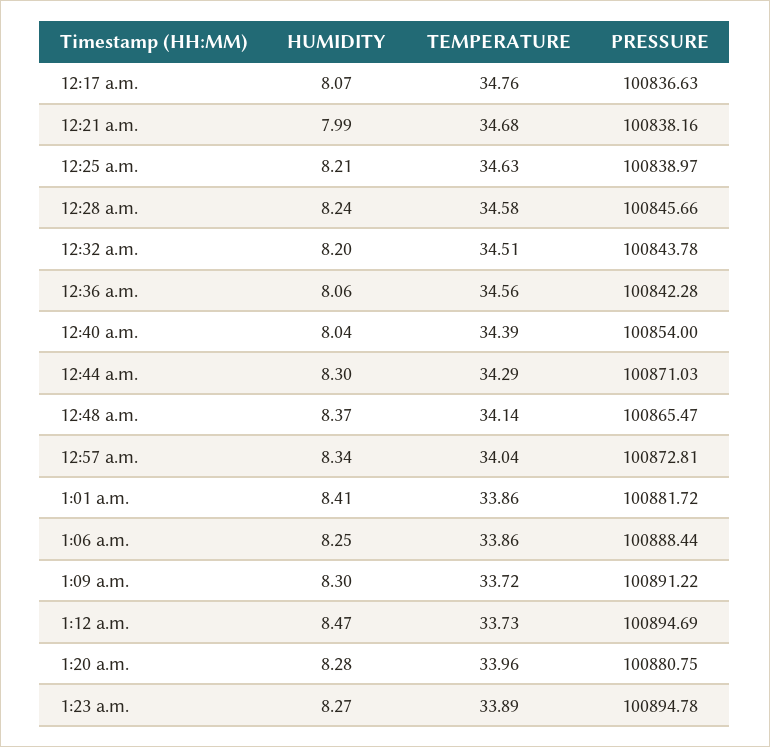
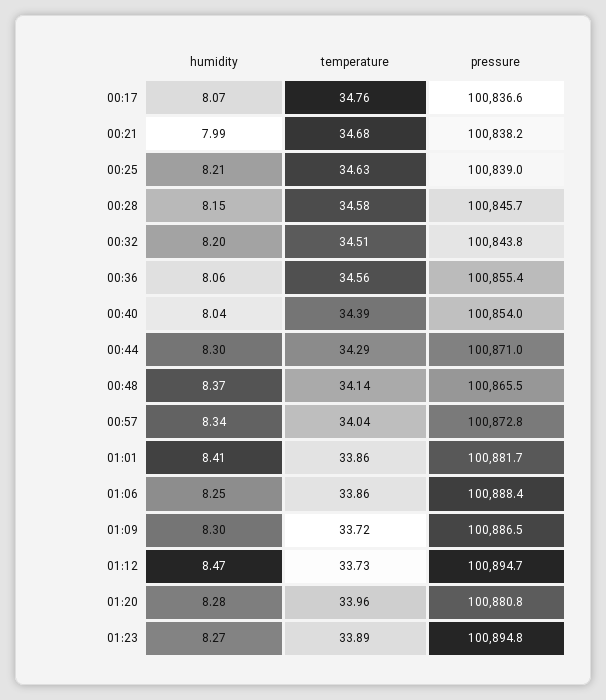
  {
    "HUMIDITY": {
      "12:17 a.m.": 8.07,
      "12:21 a.m.": 7.99,
      "12:25 a.m.": 8.21,
-     "12:28 a.m.": 8.24,
+     "12:28 a.m.": 8.15,
      "12:32 a.m.": 8.2,
      "12:36 a.m.": 8.06,
      "12:40 a.m.": 8.04,
      "12:44 a.m.": 8.3,
      "12:48 a.m.": 8.37,
      "12:57 a.m.": 8.34,
      "1:01 a.m.": 8.41,
      "1:06 a.m.": 8.25,
      "1:09 a.m.": 8.3,
      "1:12 a.m.": 8.47,
      "1:20 a.m.": 8.28,
      "1:23 a.m.": 8.27
    },
    "TEMPERATURE": {
      "12:17 a.m.": 34.76,
      "12:21 a.m.": 34.68,
      "12:25 a.m.": 34.63,
      "12:28 a.m.": 34.58,
      "12:32 a.m.": 34.51,
      "12:36 a.m.": 34.56,
      "12:40 a.m.": 34.39,
      "12:44 a.m.": 34.29,
      "12:48 a.m.": 34.14,
      "12:57 a.m.": 34.04,
      "1:01 a.m.": 33.86,
      "1:06 a.m.": 33.86,
      "1:09 a.m.": 33.72,
      "1:12 a.m.": 33.73,
      "1:20 a.m.": 33.96,
      "1:23 a.m.": 33.89
    },
    "PRESSURE": {
      "12:17 a.m.": 100836.63,
      "12:21 a.m.": 100838.16,
      "12:25 a.m.": 100838.97,
      "12:28 a.m.": 100845.66,
      "12:32 a.m.": 100843.78,
-     "12:36 a.m.": 100842.28,
+     "12:36 a.m.": 100855.4,
      "12:40 a.m.": 100854,
      "12:44 a.m.": 100871.03,
      "12:48 a.m.": 100865.47,
      "12:57 a.m.": 100872.81,
      "1:01 a.m.": 100881.72,
      "1:06 a.m.": 100888.44,
-     "1:09 a.m.": 100891.22,
+     "1:09 a.m.": 100886.5,
      "1:12 a.m.": 100894.69,
      "1:20 a.m.": 100880.75,
      "1:23 a.m.": 100894.78
    }
  }

